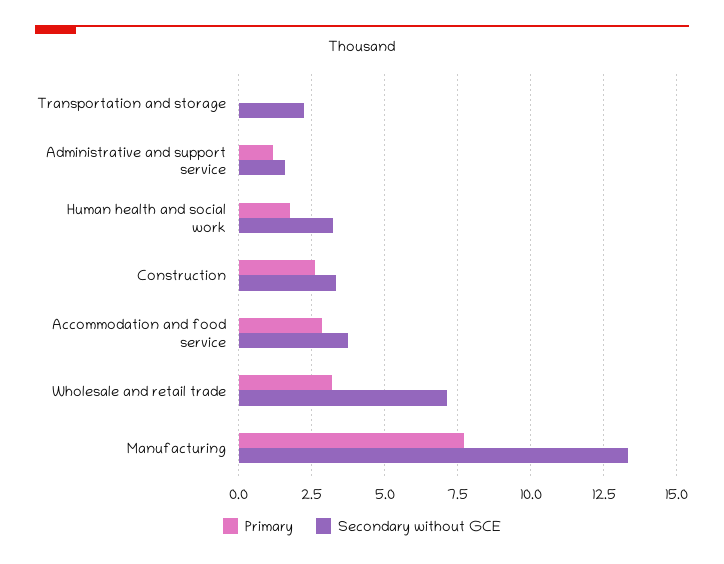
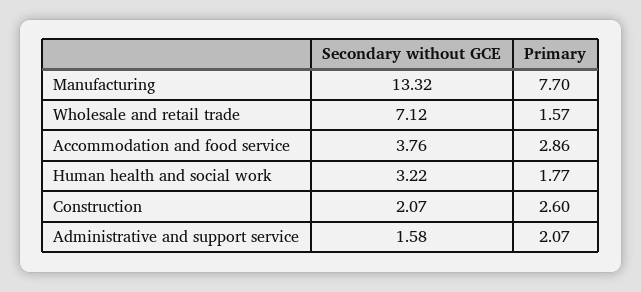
  {
    "Primary": {
-     "Transportation and storage": 0,
-     "Administrative and support service": 1.25,
+     "Administrative and support service": 2.07,
      "Human health and social work": 1.77,
      "Construction": 2.6,
      "Accommodation and food service": 2.86,
-     "Wholesale and retail trade": 3.25,
+     "Wholesale and retail trade": 1.57,
      "Manufacturing": 7.7
    },
    "Secondary without GCE": {
-     "Transportation and storage": 2.25,
      "Administrative and support service": 1.58,
      "Human health and social work": 3.22,
-     "Construction": 3.25,
+     "Construction": 2.07,
      "Accommodation and food service": 3.76,
      "Wholesale and retail trade": 7.12,
      "Manufacturing": 13.32
    }
  }

